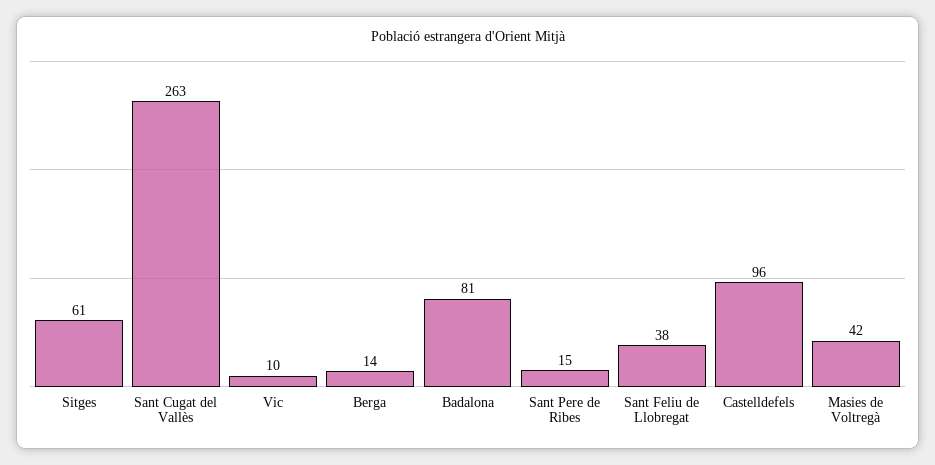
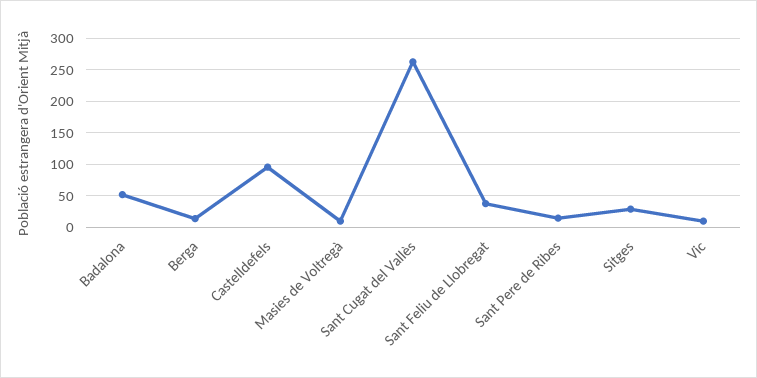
  {
-   "Sitges": 61,
+   "Sitges": 30,
    "Sant Cugat del Vallès": 263,
    "Vic": 10,
    "Berga": 14,
-   "Badalona": 81,
+   "Badalona": 50,
    "Sant Pere de Ribes": 15,
    "Sant Feliu de Llobregat": 38,
    "Castelldefels": 96,
-   "Masies de Voltregà": 42
+   "Masies de Voltregà": 10
  }

